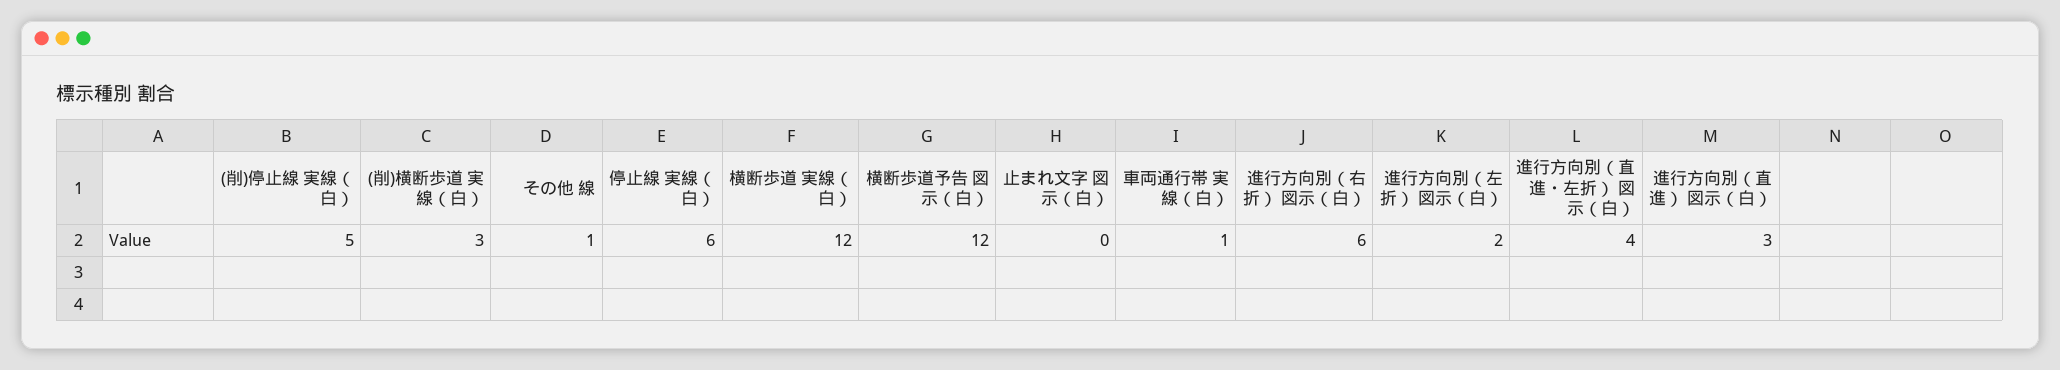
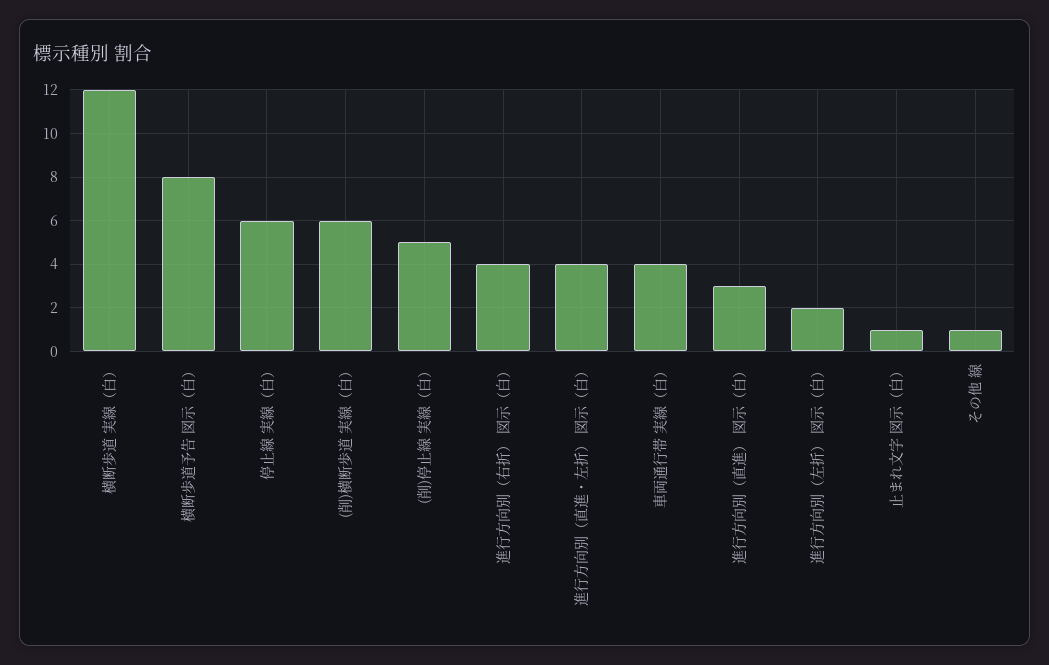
  {
    "(削)停止線 実線（白）": 5,
-   "(削)横断歩道 実線（白）": 3,
+   "(削)横断歩道 実線（白）": 6,
    "その他 線": 1,
    "停止線 実線（白）": 6,
    "横断歩道 実線（白）": 12,
-   "横断歩道予告 図示（白）": 12,
+   "横断歩道予告 図示（白）": 8,
-   "止まれ文字 図示（白）": 0,
+   "止まれ文字 図示（白）": 1,
-   "車両通行帯 実線（白）": 1,
+   "車両通行帯 実線（白）": 4,
-   "進行方向別（右折） 図示（白）": 6,
+   "進行方向別（右折） 図示（白）": 4,
    "進行方向別（左折） 図示（白）": 2,
    "進行方向別（直進・左折） 図示（白）": 4,
    "進行方向別（直進） 図示（白）": 3
  }

